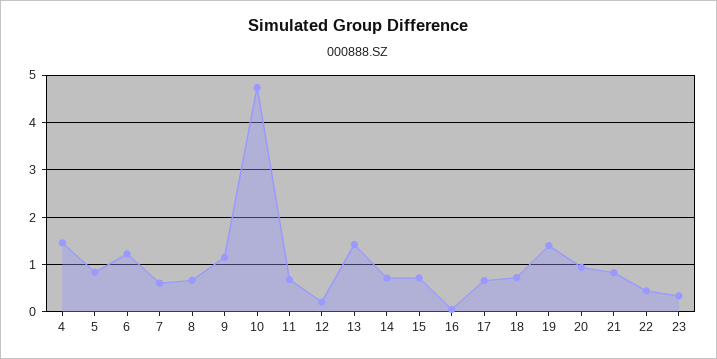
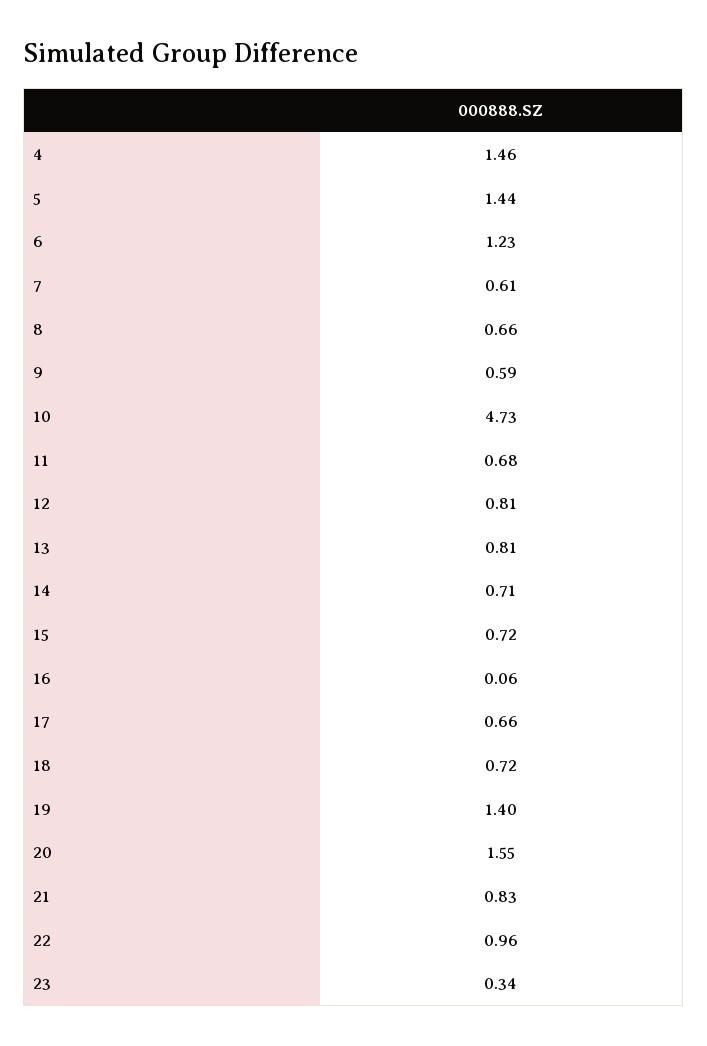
  {
    "4": 1.46,
-   "5": 0.8,
+   "5": 1.44,
    "6": 1.23,
    "7": 0.61,
    "8": 0.66,
-   "9": 1.2,
+   "9": 0.59,
    "10": 4.73,
    "11": 0.68,
-   "12": 0.2,
+   "12": 0.81,
-   "13": 1.4,
+   "13": 0.81,
    "14": 0.71,
    "15": 0.72,
    "16": 0.06,
    "17": 0.66,
    "18": 0.72,
    "19": 1.4,
-   "20": 1,
+   "20": 1.55,
    "21": 0.83,
-   "22": 0.4,
+   "22": 0.96,
    "23": 0.34
  }

